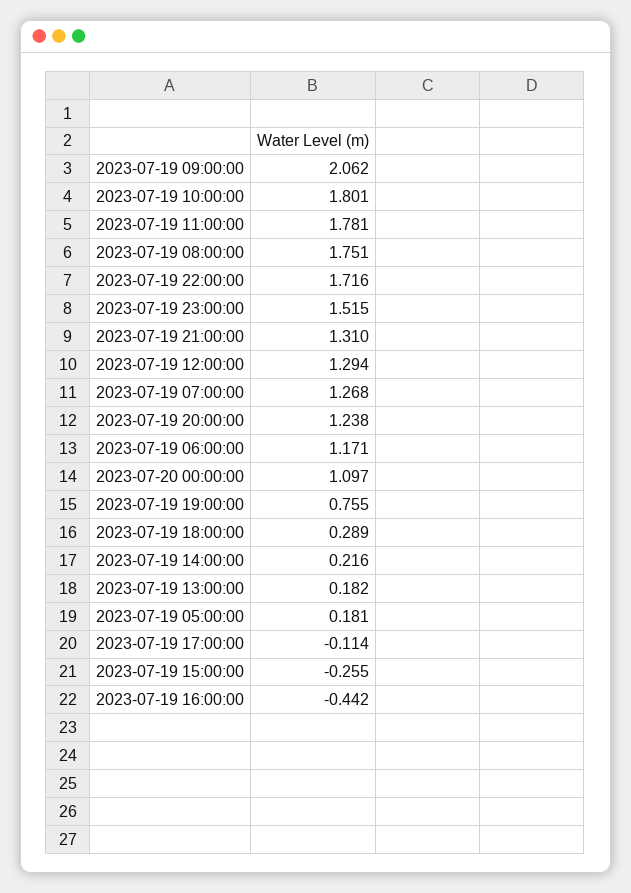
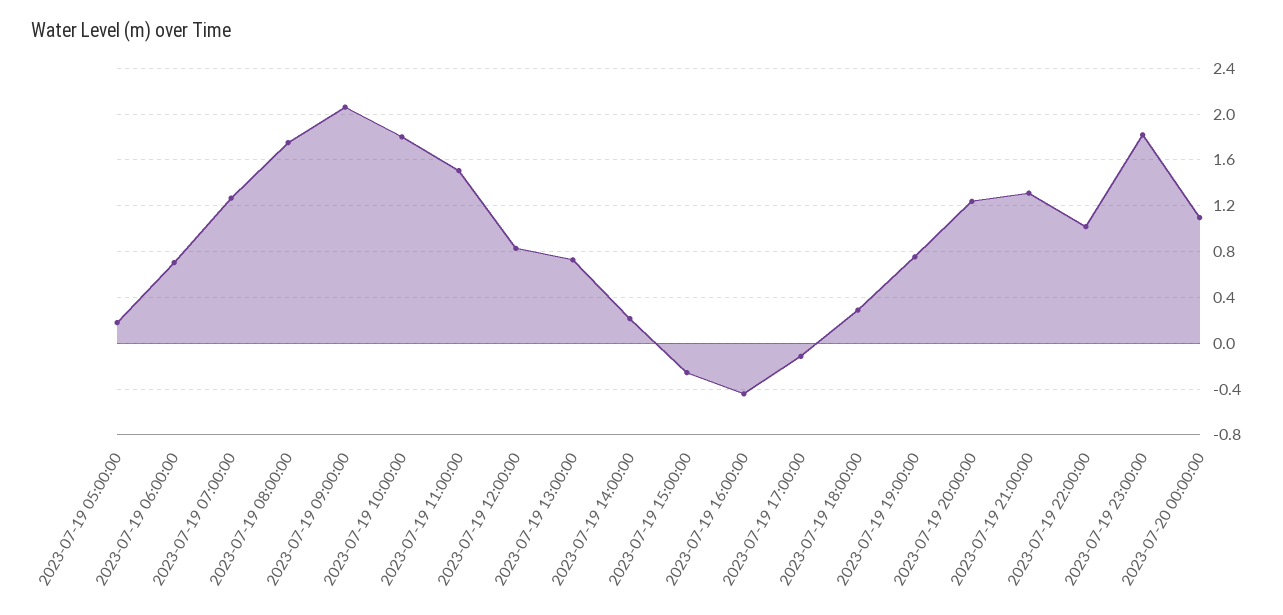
  {
    "2023-07-19 09:00:00": 2.062,
    "2023-07-19 10:00:00": 1.801,
-   "2023-07-19 11:00:00": 1.781,
+   "2023-07-19 11:00:00": 1.5,
    "2023-07-19 08:00:00": 1.751,
-   "2023-07-19 22:00:00": 1.716,
+   "2023-07-19 22:00:00": 1,
-   "2023-07-19 23:00:00": 1.515,
+   "2023-07-19 23:00:00": 1.8,
    "2023-07-19 21:00:00": 1.31,
-   "2023-07-19 12:00:00": 1.294,
+   "2023-07-19 12:00:00": 0.8,
    "2023-07-19 07:00:00": 1.268,
    "2023-07-19 20:00:00": 1.238,
-   "2023-07-19 06:00:00": 1.171,
+   "2023-07-19 06:00:00": 0.7,
    "2023-07-20 00:00:00": 1.097,
    "2023-07-19 19:00:00": 0.755,
    "2023-07-19 18:00:00": 0.289,
    "2023-07-19 14:00:00": 0.216,
-   "2023-07-19 13:00:00": 0.182,
+   "2023-07-19 13:00:00": 0.7,
    "2023-07-19 05:00:00": 0.181,
    "2023-07-19 17:00:00": -0.114,
    "2023-07-19 15:00:00": -0.255,
    "2023-07-19 16:00:00": -0.442
  }

